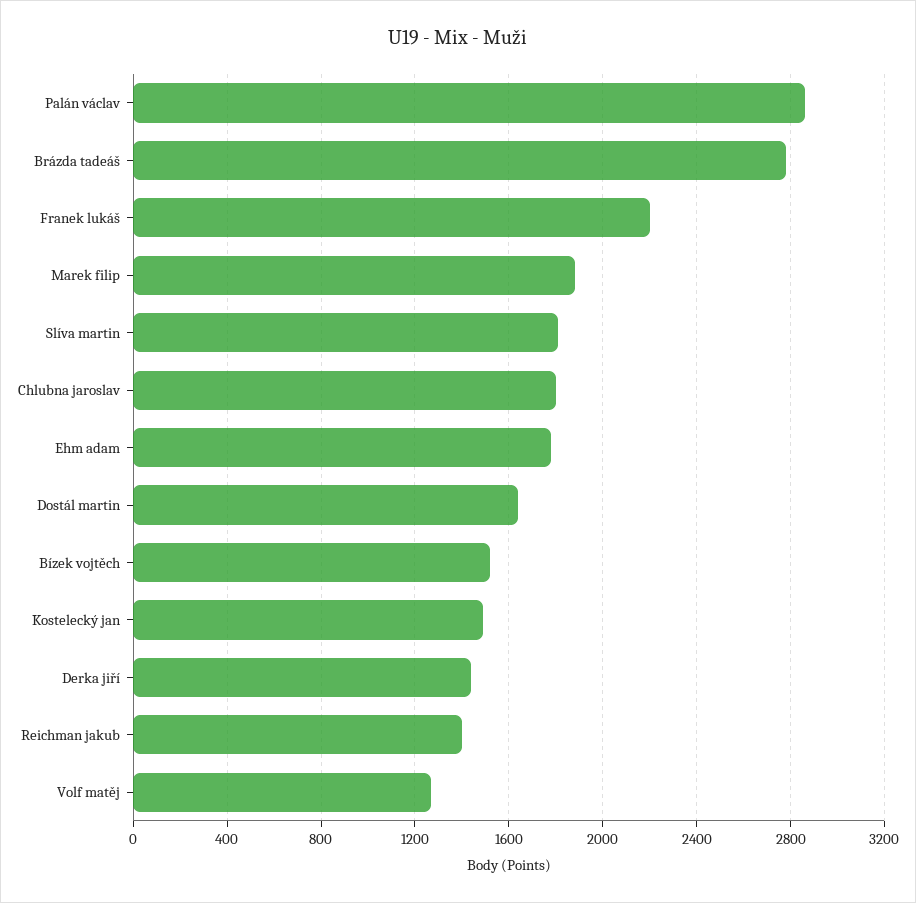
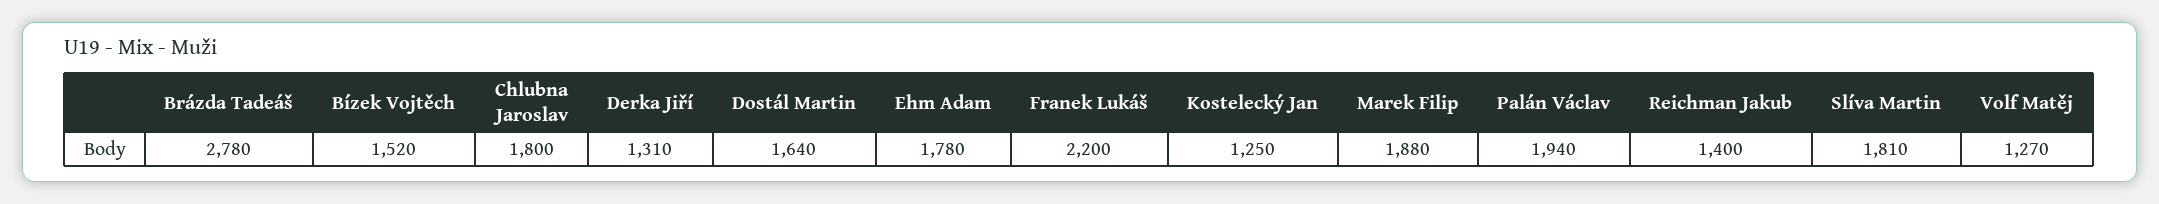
  {
-   "Palán václav": 2850,
+   "Palán václav": 1940,
    "Brázda tadeáš": 2780,
    "Franek lukáš": 2200,
    "Marek filip": 1880,
    "Slíva martin": 1810,
    "Chlubna jaroslav": 1800,
    "Ehm adam": 1780,
    "Dostál martin": 1640,
    "Bízek vojtěch": 1520,
-   "Kostelecký jan": 1500,
+   "Kostelecký jan": 1250,
-   "Derka jiří": 1450,
+   "Derka jiří": 1310,
    "Reichman jakub": 1400,
    "Volf matěj": 1270
  }

